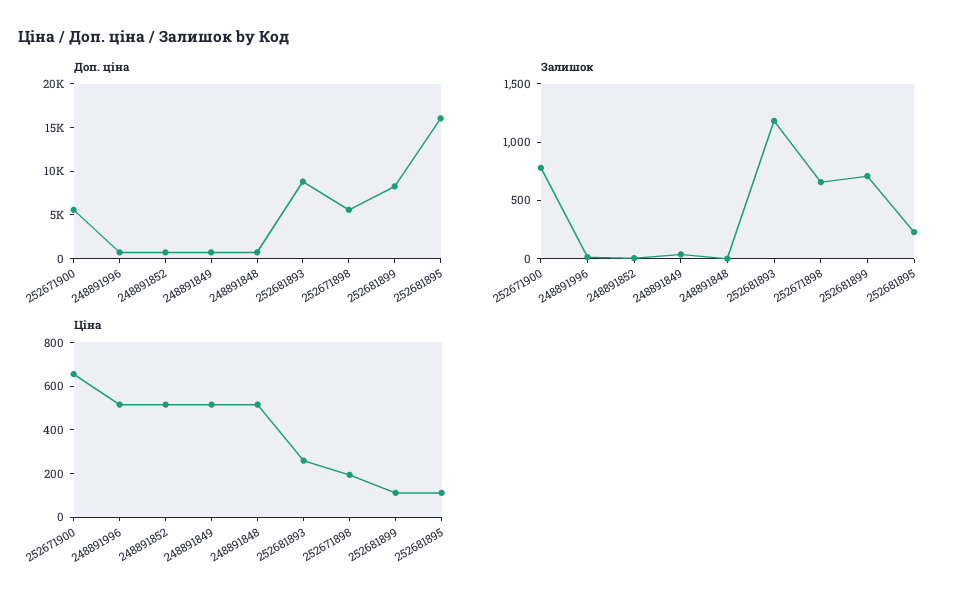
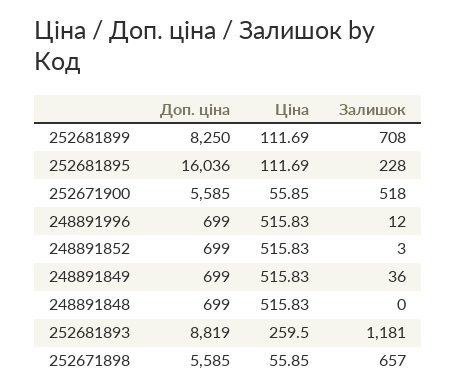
  {
    "Доп. ціна": {
      "252671900": 5585,
      "248891996": 699,
      "248891852": 699,
      "248891849": 699,
      "248891848": 699,
      "252681893": 8819,
      "252671898": 5585,
      "252681899": 8250,
      "252681895": 16036
    },
    "Залишок": {
-     "252671900": 800,
+     "252671900": 518,
      "248891996": 12,
      "248891852": 3,
      "248891849": 36,
      "248891848": 0,
      "252681893": 1181,
      "252671898": 657,
      "252681899": 708,
      "252681895": 228
    },
    "Ціна": {
-     "252671900": 650,
+     "252671900": 55.85,
      "248891996": 515.83,
      "248891852": 515.83,
      "248891849": 515.83,
      "248891848": 515.83,
      "252681893": 259.5,
-     "252671898": 200,
+     "252671898": 55.85,
      "252681899": 111.69,
      "252681895": 111.69
    }
  }

